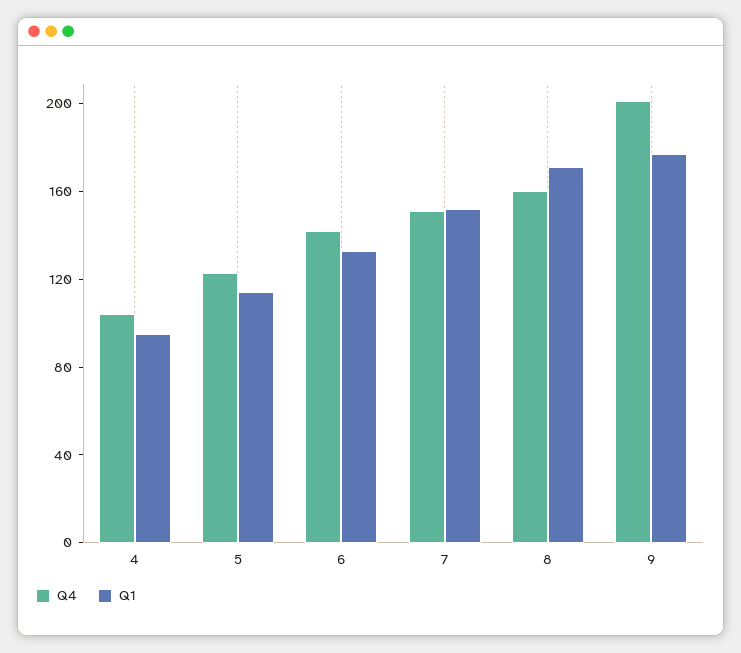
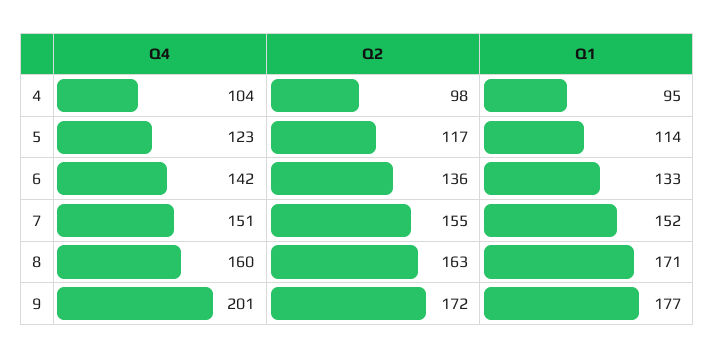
  {
    "Q4": {
      "4": 104,
      "5": 123,
      "6": 142,
      "7": 151,
      "8": 160,
      "9": 201
    },
    "Q1": {
      "4": 95,
      "5": 114,
      "6": 133,
      "7": 152,
      "8": 171,
      "9": 177
-   }
+   },
+   "Q2": {
+     "4": 98,
+     "5": 117,
+     "6": 136,
+     "7": 155,
+     "8": 163,
+     "9": 172
+   }
  }

